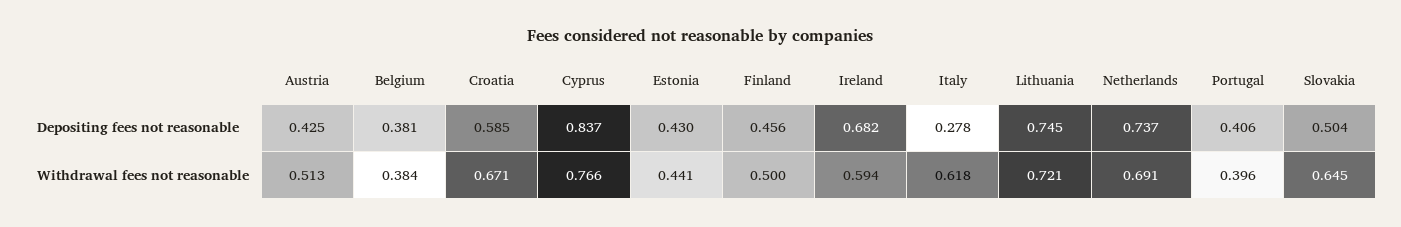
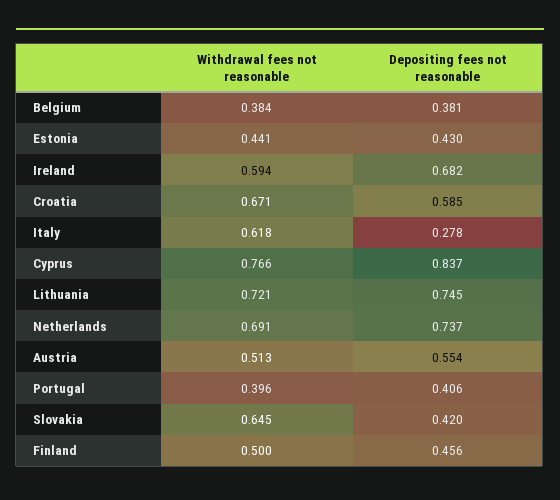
  {
    "Austria": {
-     "Depositing fees not reasonable": 0.425,
+     "Depositing fees not reasonable": 0.554,
      "Withdrawal fees not reasonable": 0.513
    },
    "Belgium": {
      "Depositing fees not reasonable": 0.381,
      "Withdrawal fees not reasonable": 0.384
    },
    "Croatia": {
      "Depositing fees not reasonable": 0.585,
      "Withdrawal fees not reasonable": 0.671
    },
    "Cyprus": {
      "Depositing fees not reasonable": 0.837,
      "Withdrawal fees not reasonable": 0.766
    },
    "Estonia": {
      "Depositing fees not reasonable": 0.43,
      "Withdrawal fees not reasonable": 0.441
    },
    "Finland": {
      "Depositing fees not reasonable": 0.456,
      "Withdrawal fees not reasonable": 0.5
    },
    "Ireland": {
      "Depositing fees not reasonable": 0.682,
      "Withdrawal fees not reasonable": 0.594
    },
    "Italy": {
      "Depositing fees not reasonable": 0.278,
      "Withdrawal fees not reasonable": 0.618
    },
    "Lithuania": {
      "Depositing fees not reasonable": 0.745,
      "Withdrawal fees not reasonable": 0.721
    },
    "Netherlands": {
      "Depositing fees not reasonable": 0.737,
      "Withdrawal fees not reasonable": 0.691
    },
    "Portugal": {
      "Depositing fees not reasonable": 0.406,
      "Withdrawal fees not reasonable": 0.396
    },
    "Slovakia": {
-     "Depositing fees not reasonable": 0.504,
+     "Depositing fees not reasonable": 0.42,
      "Withdrawal fees not reasonable": 0.645
    }
  }

